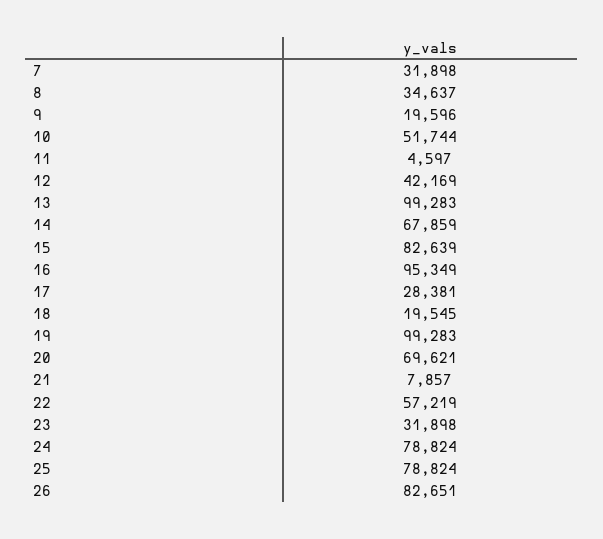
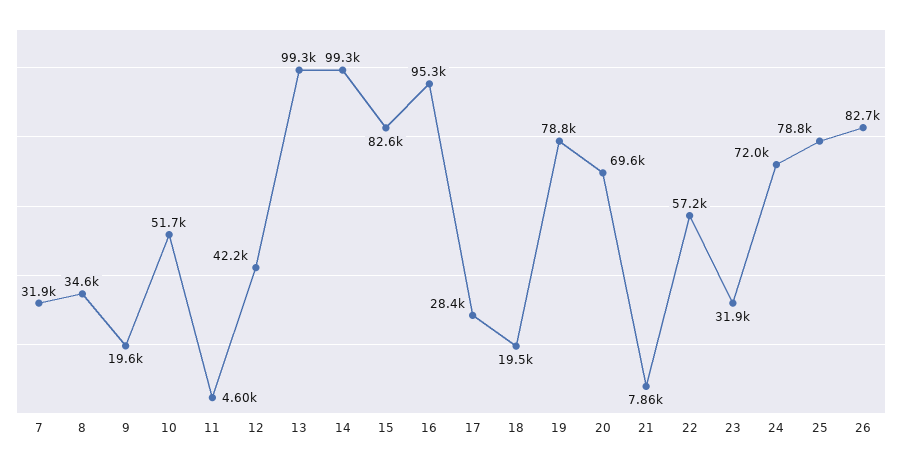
  {
    "7": 31898,
    "8": 34637,
    "9": 19596,
    "10": 51744,
    "11": 4597,
    "12": 42169,
    "13": 99283,
-   "14": 67859,
+   "14": 99300,
    "15": 82639,
    "16": 95349,
    "17": 28381,
    "18": 19545,
-   "19": 99283,
+   "19": 78800,
    "20": 69621,
    "21": 7857,
    "22": 57219,
    "23": 31898,
-   "24": 78824,
+   "24": 72000,
    "25": 78824,
    "26": 82651
  }

